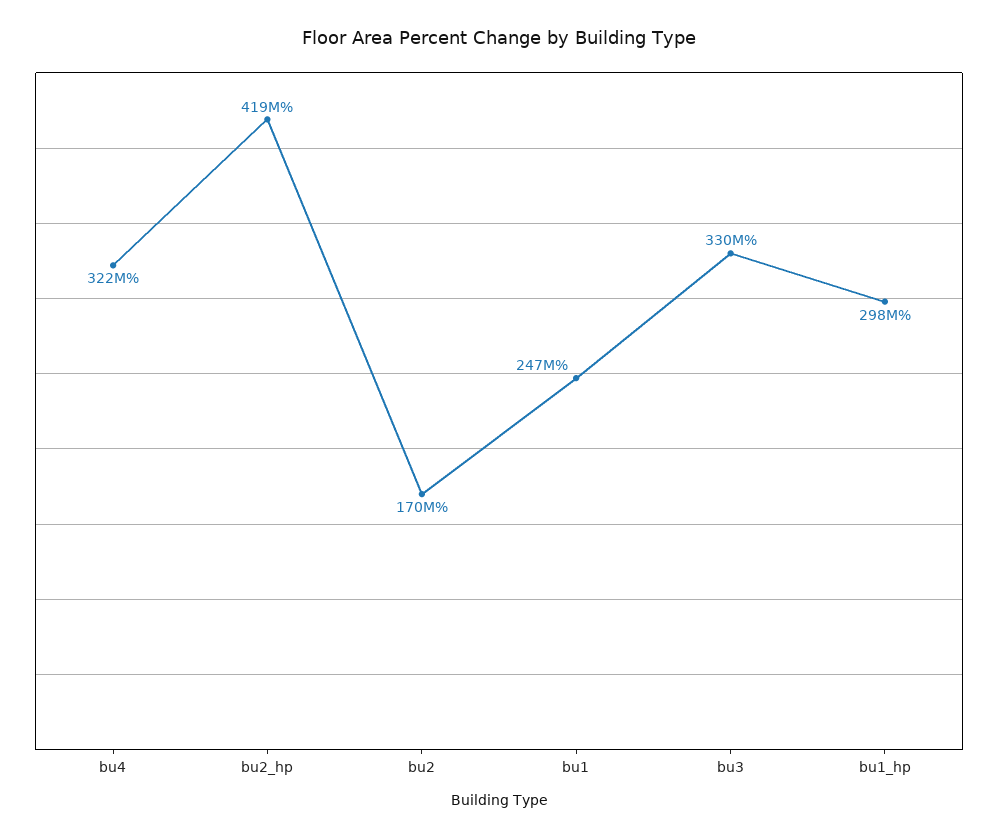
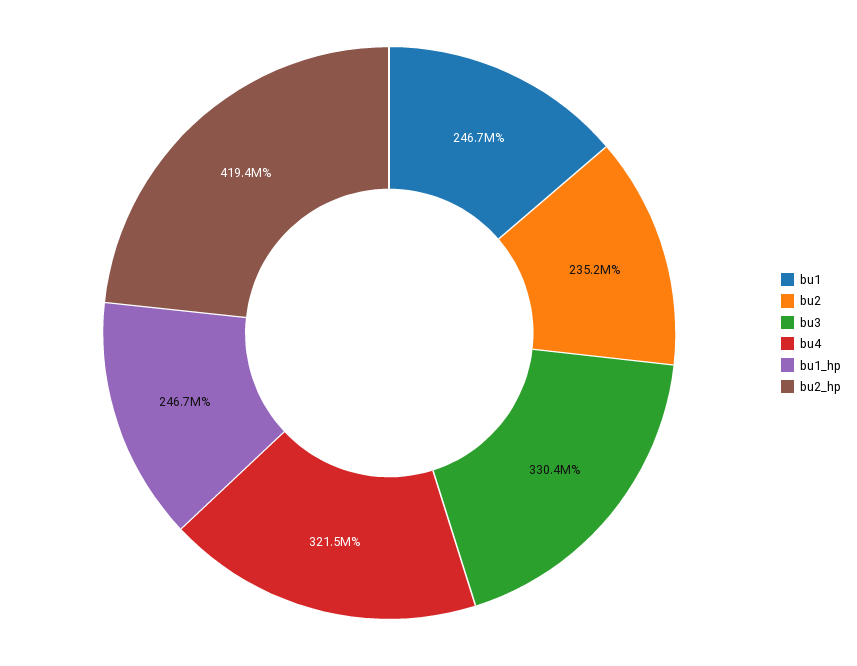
  {
    "bu4": 321500000,
    "bu2_hp": 419400000,
-   "bu2": 170000000,
+   "bu2": 235200000,
    "bu1": 246700000,
    "bu3": 330400000,
-   "bu1_hp": 298000000
+   "bu1_hp": 246700000
  }

